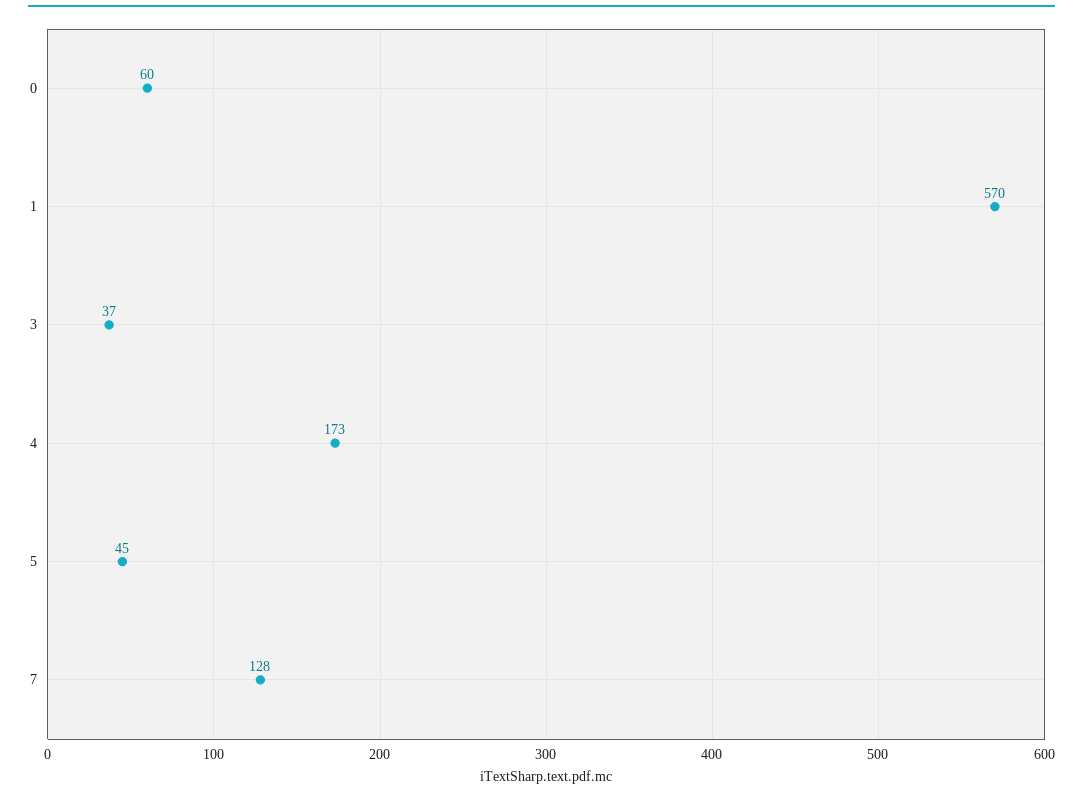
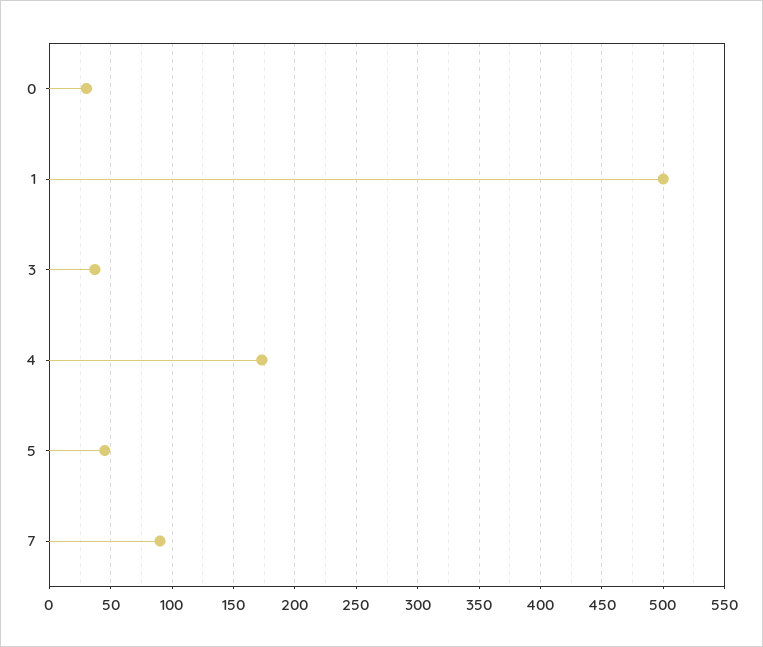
  {
-   "0": 60,
+   "0": 30,
-   "1": 570,
+   "1": 500,
    "3": 37,
    "4": 173,
    "5": 45,
-   "7": 128
+   "7": 90
  }

